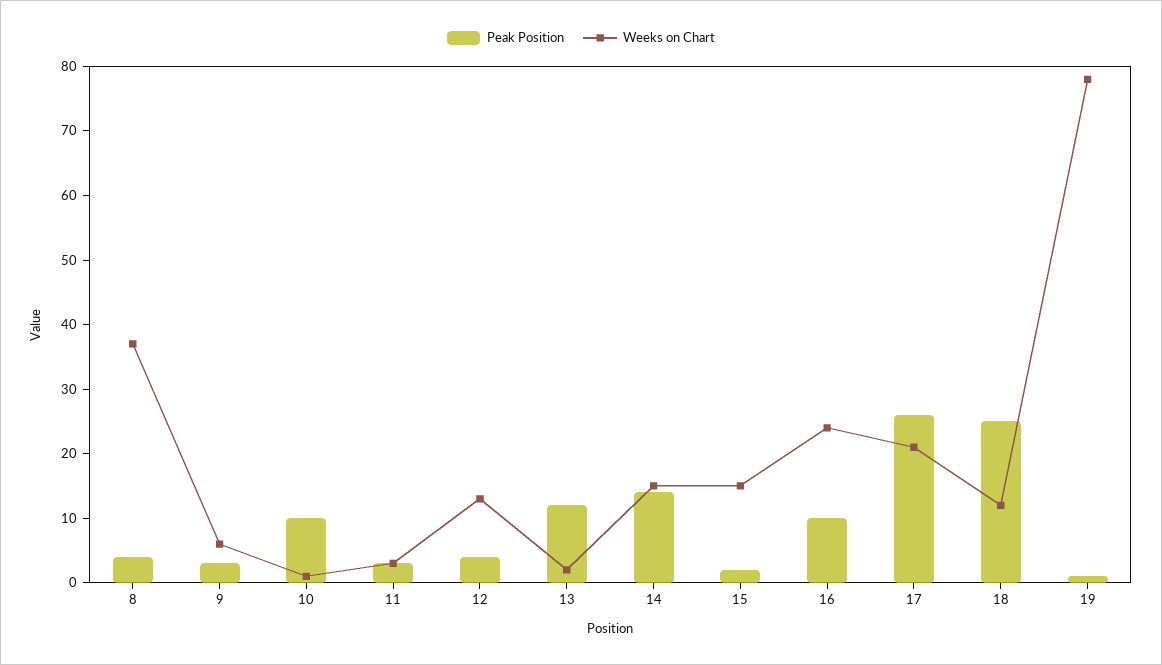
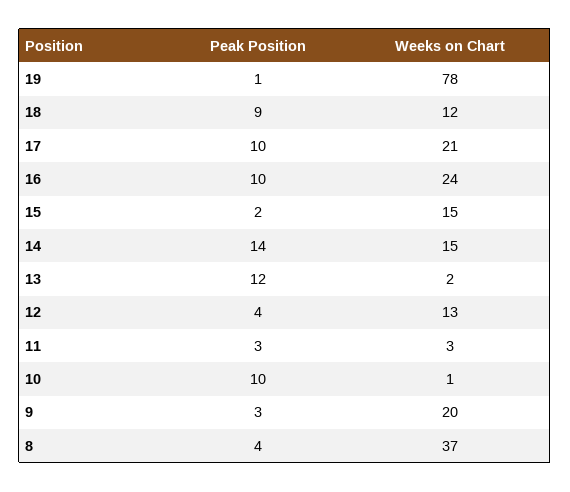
  {
    "Peak Position": {
      "8": 4,
      "9": 3,
      "10": 10,
      "11": 3,
      "12": 4,
      "13": 12,
      "14": 14,
      "15": 2,
      "16": 10,
-     "17": 25,
+     "17": 10,
-     "18": 25,
+     "18": 9,
      "19": 1
    },
    "Weeks on Chart": {
      "8": 37,
-     "9": 5,
+     "9": 20,
      "10": 1,
      "11": 3,
      "12": 13,
      "13": 2,
      "14": 15,
      "15": 15,
      "16": 24,
      "17": 21,
      "18": 12,
      "19": 78
    }
  }

